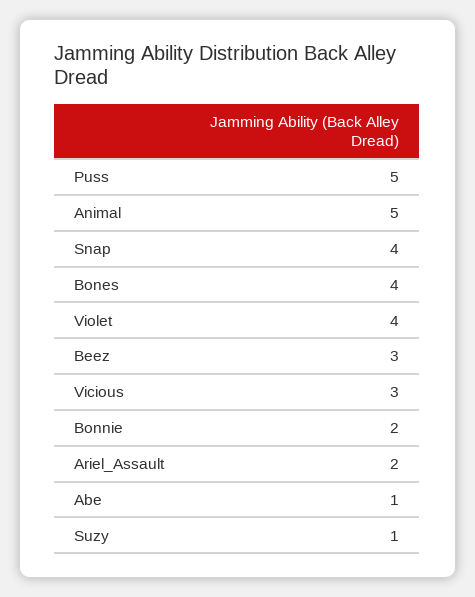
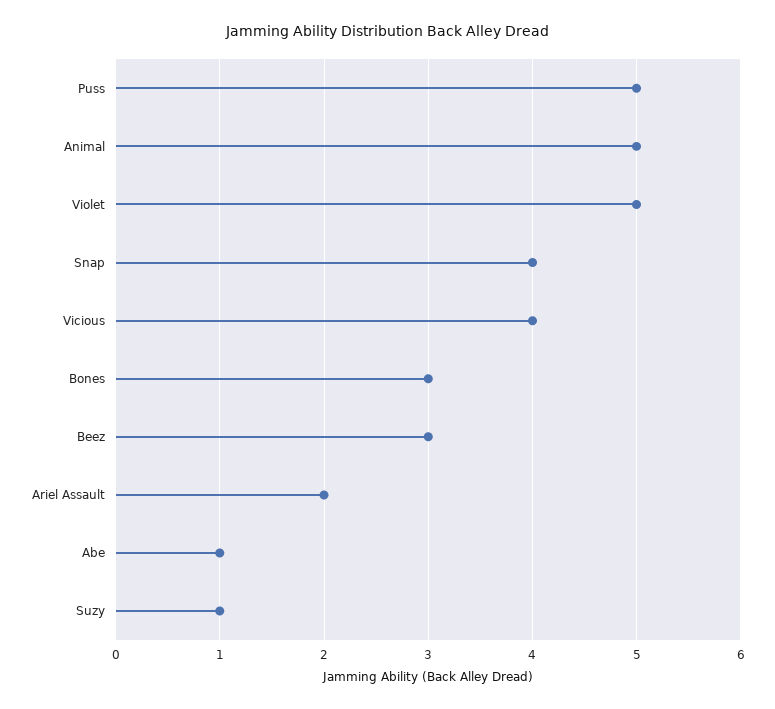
  {
    "Puss": 5,
    "Animal": 5,
    "Snap": 4,
-   "Bones": 4,
+   "Bones": 3,
-   "Violet": 4,
+   "Violet": 5,
    "Beez": 3,
-   "Vicious": 3,
+   "Vicious": 4,
-   "Bonnie": 2,
    "Ariel_Assault": 2,
    "Abe": 1,
    "Suzy": 1
  }

